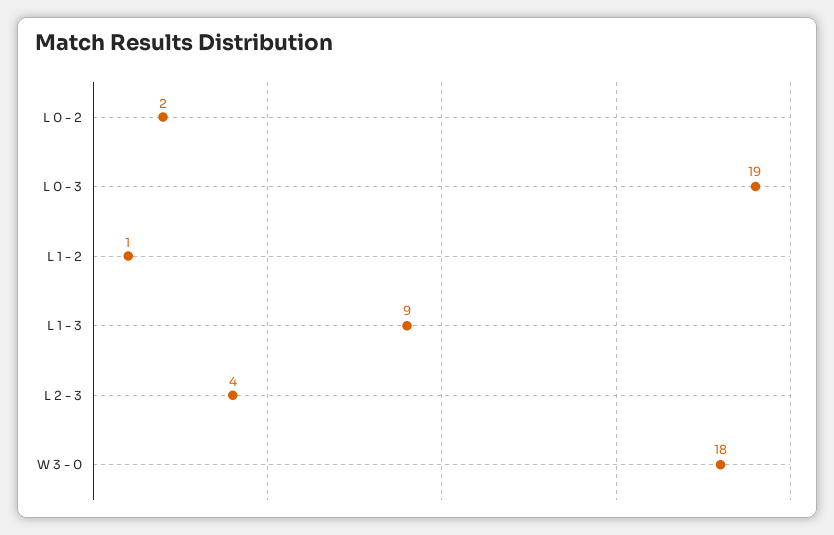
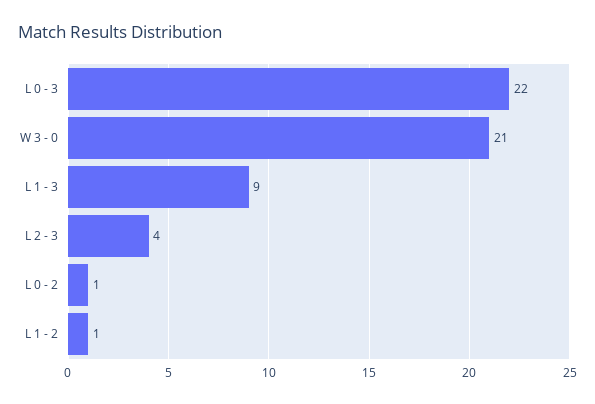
  {
-   "L 0 - 2": 2,
+   "L 0 - 2": 1,
-   "L 0 - 3": 19,
+   "L 0 - 3": 22,
    "L 1 - 2": 1,
    "L 1 - 3": 9,
    "L 2 - 3": 4,
-   "W 3 - 0": 18
+   "W 3 - 0": 21
  }

